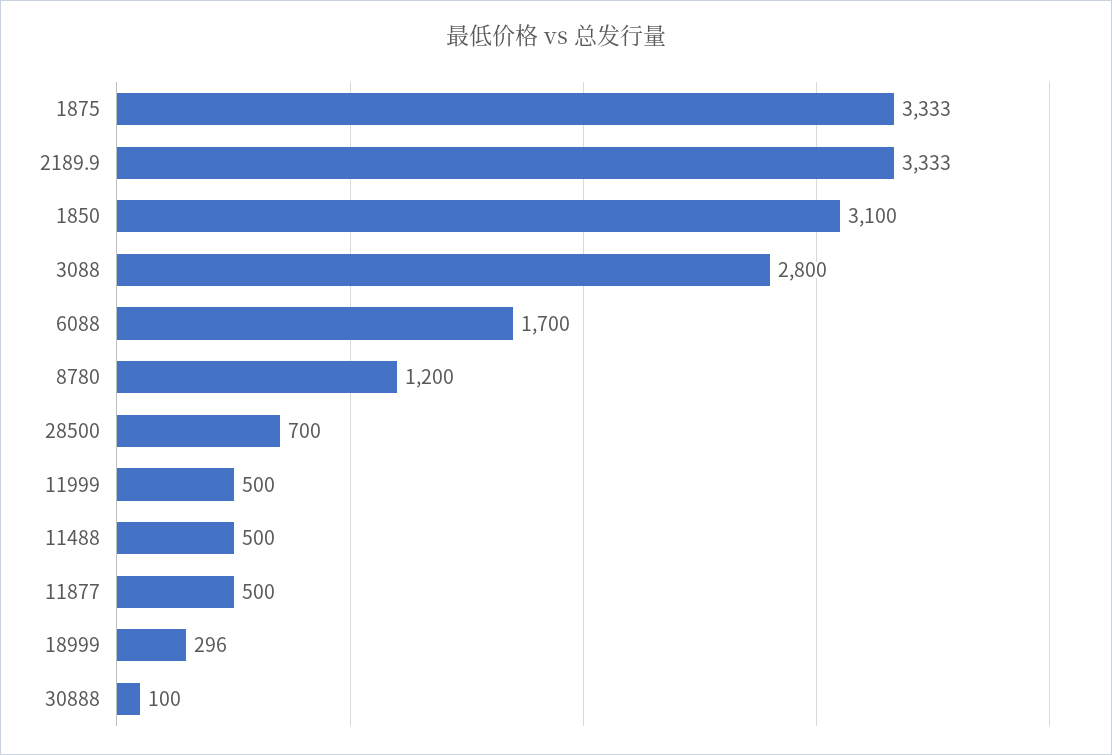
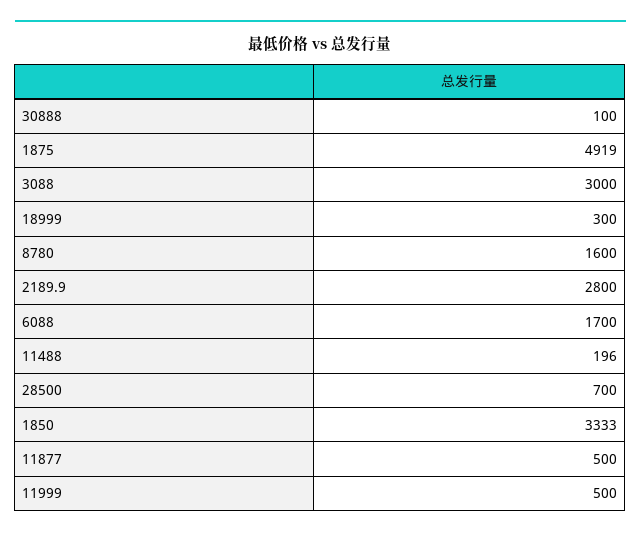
  {
-   "1875": 3333,
+   "1875": 4919,
-   "2189.9": 3333,
+   "2189.9": 2800,
-   "1850": 3100,
+   "1850": 3333,
-   "3088": 2800,
+   "3088": 3000,
    "6088": 1700,
-   "8780": 1200,
+   "8780": 1600,
    "28500": 700,
    "11999": 500,
-   "11488": 500,
+   "11488": 196,
    "11877": 500,
-   "18999": 296,
+   "18999": 300,
    "30888": 100
  }

